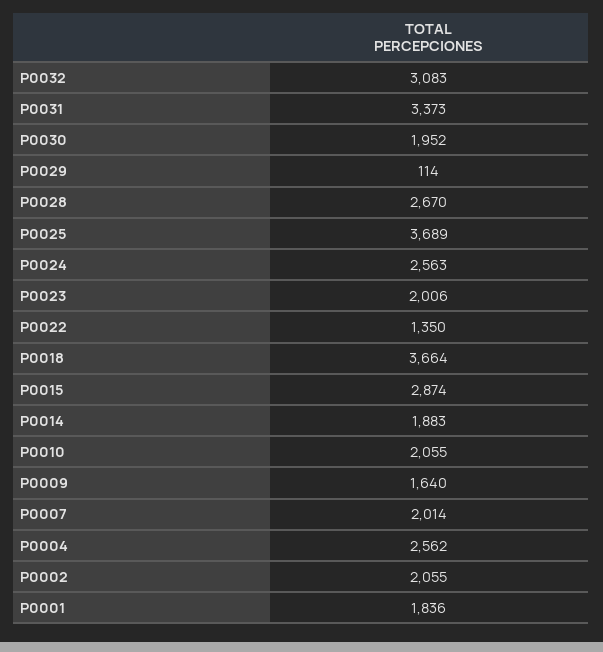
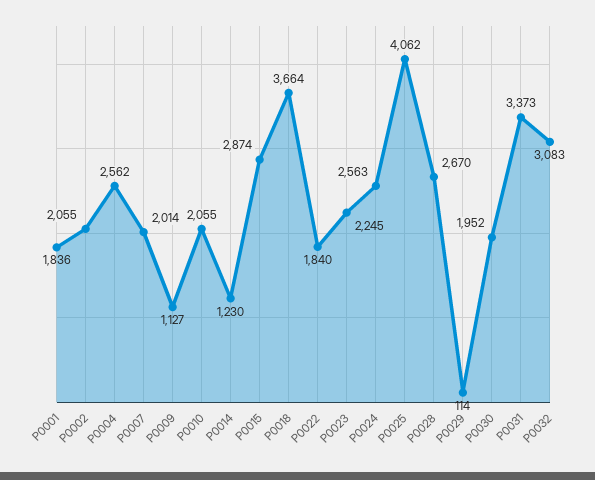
  {
    "P0032": 3083,
    "P0031": 3373,
    "P0030": 1952,
    "P0029": 114,
    "P0028": 2670,
-   "P0025": 3689,
+   "P0025": 4062,
    "P0024": 2563,
-   "P0023": 2006,
+   "P0023": 2245,
-   "P0022": 1350,
+   "P0022": 1840,
    "P0018": 3664,
    "P0015": 2874,
-   "P0014": 1883,
+   "P0014": 1230,
    "P0010": 2055,
-   "P0009": 1640,
+   "P0009": 1127,
    "P0007": 2014,
    "P0004": 2562,
    "P0002": 2055,
    "P0001": 1836
  }

